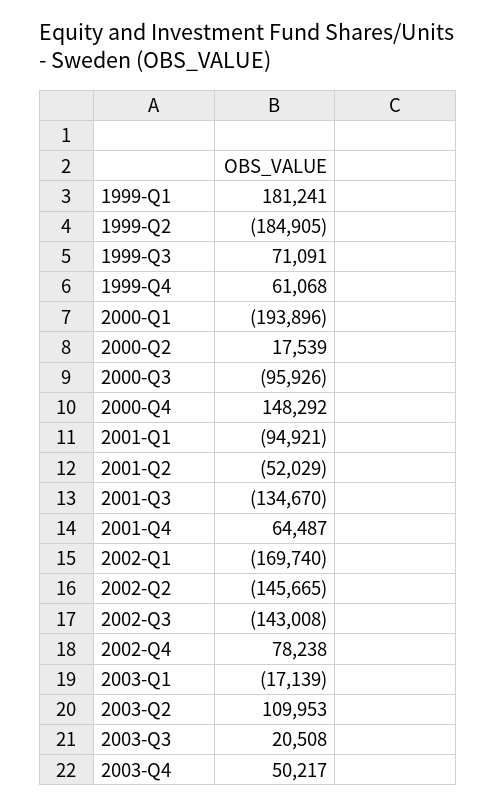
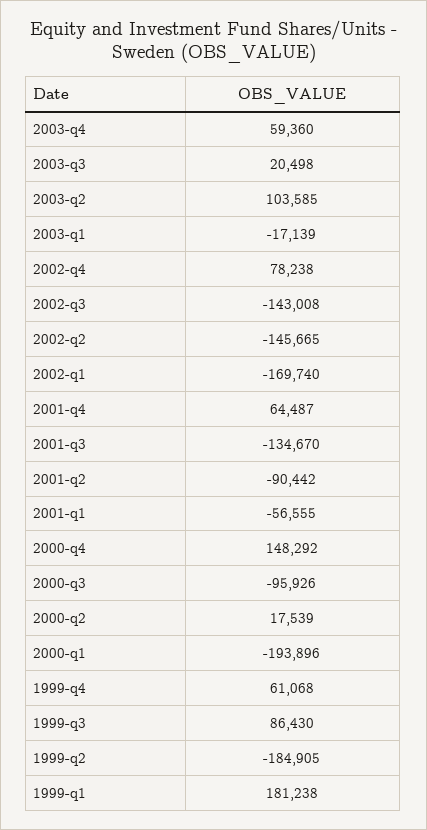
  {
-   "1999-Q1": 181241,
+   "1999-Q1": 181238,
    "1999-Q2": -184905,
-   "1999-Q3": 71091,
+   "1999-Q3": 86430,
    "1999-Q4": 61068,
    "2000-Q1": -193896,
    "2000-Q2": 17539,
    "2000-Q3": -95926,
    "2000-Q4": 148292,
-   "2001-Q1": -94921,
+   "2001-Q1": -56555,
-   "2001-Q2": -52029,
+   "2001-Q2": -90442,
    "2001-Q3": -134670,
    "2001-Q4": 64487,
    "2002-Q1": -169740,
    "2002-Q2": -145665,
    "2002-Q3": -143008,
    "2002-Q4": 78238,
    "2003-Q1": -17139,
-   "2003-Q2": 109953,
+   "2003-Q2": 103585,
-   "2003-Q3": 20508,
+   "2003-Q3": 20498,
-   "2003-Q4": 50217
+   "2003-Q4": 59360
  }

